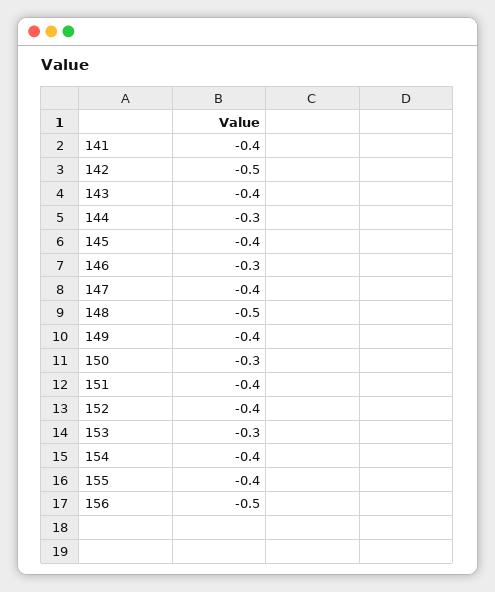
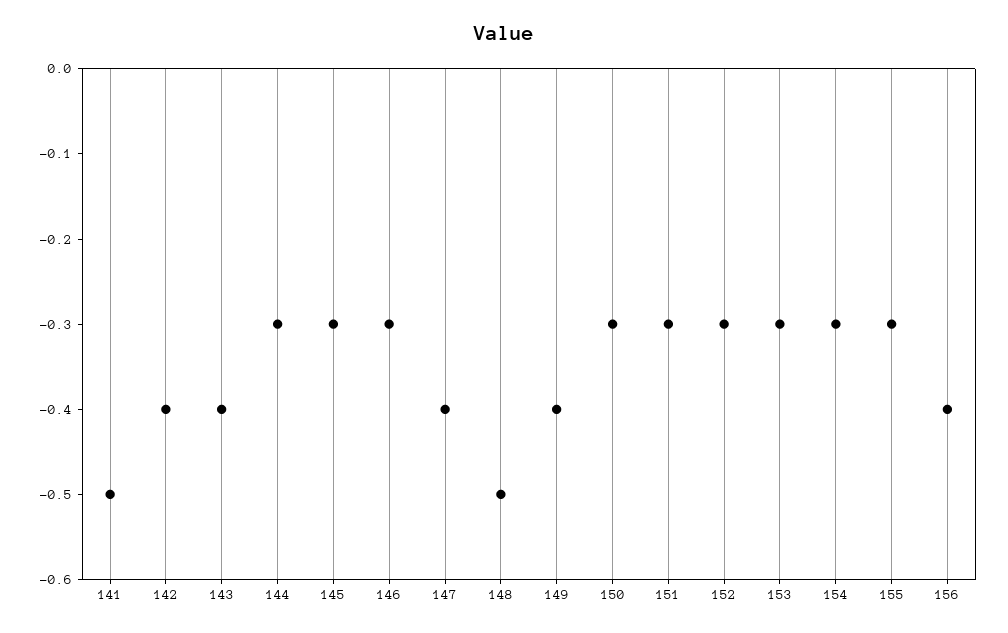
  {
-   "141": -0.4,
+   "141": -0.5,
-   "142": -0.5,
+   "142": -0.4,
    "143": -0.4,
    "144": -0.3,
-   "145": -0.4,
+   "145": -0.3,
    "146": -0.3,
    "147": -0.4,
    "148": -0.5,
    "149": -0.4,
    "150": -0.3,
-   "151": -0.4,
+   "151": -0.3,
-   "152": -0.4,
+   "152": -0.3,
    "153": -0.3,
-   "154": -0.4,
+   "154": -0.3,
-   "155": -0.4,
+   "155": -0.3,
-   "156": -0.5
+   "156": -0.4
  }

